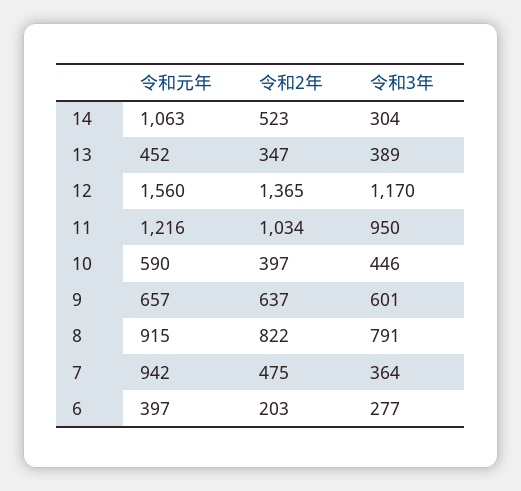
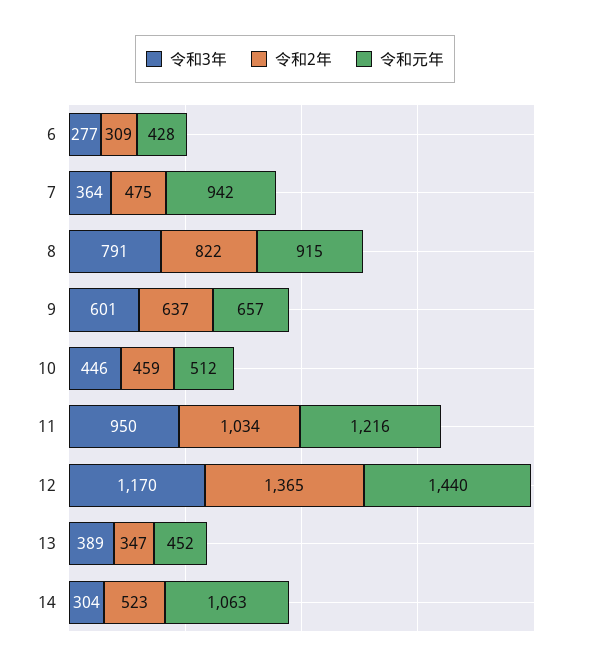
  {
    "令和元年": {
      "14": 1063,
      "13": 452,
-     "12": 1560,
+     "12": 1440,
      "11": 1216,
-     "10": 590,
+     "10": 512,
      "9": 657,
      "8": 915,
      "7": 942,
-     "6": 397
+     "6": 428
    },
    "令和2年": {
      "14": 523,
      "13": 347,
      "12": 1365,
      "11": 1034,
-     "10": 397,
+     "10": 459,
      "9": 637,
      "8": 822,
      "7": 475,
-     "6": 203
+     "6": 309
    },
    "令和3年": {
      "14": 304,
      "13": 389,
      "12": 1170,
      "11": 950,
      "10": 446,
      "9": 601,
      "8": 791,
      "7": 364,
      "6": 277
    }
  }

